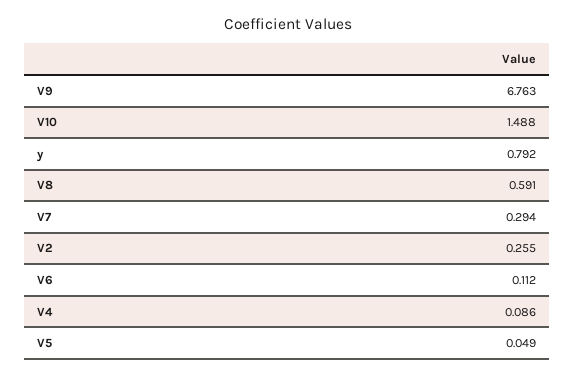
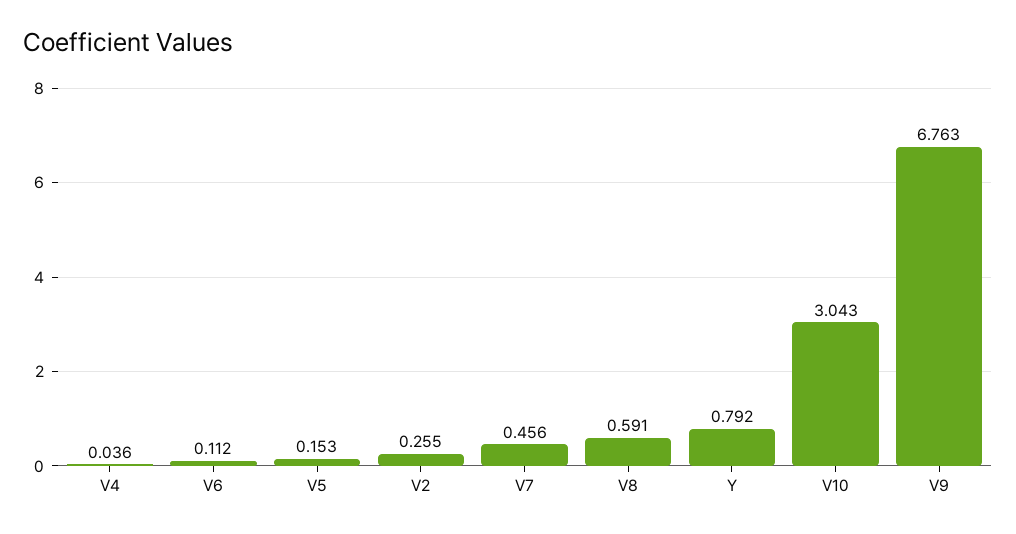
  {
    "V9": 6.763,
-   "V10": 1.488,
+   "V10": 3.043,
    "y": 0.792,
    "V8": 0.591,
-   "V7": 0.294,
+   "V7": 0.456,
    "V2": 0.255,
    "V6": 0.112,
-   "V4": 0.086,
+   "V4": 0.036,
-   "V5": 0.049
+   "V5": 0.153
  }

